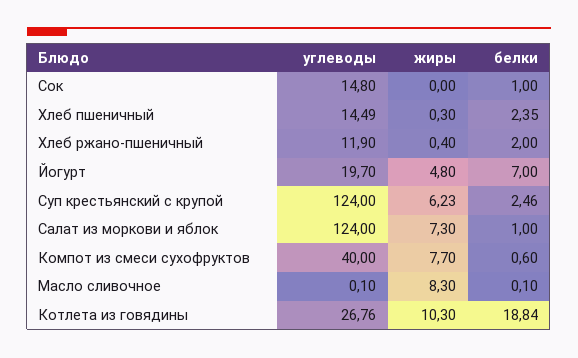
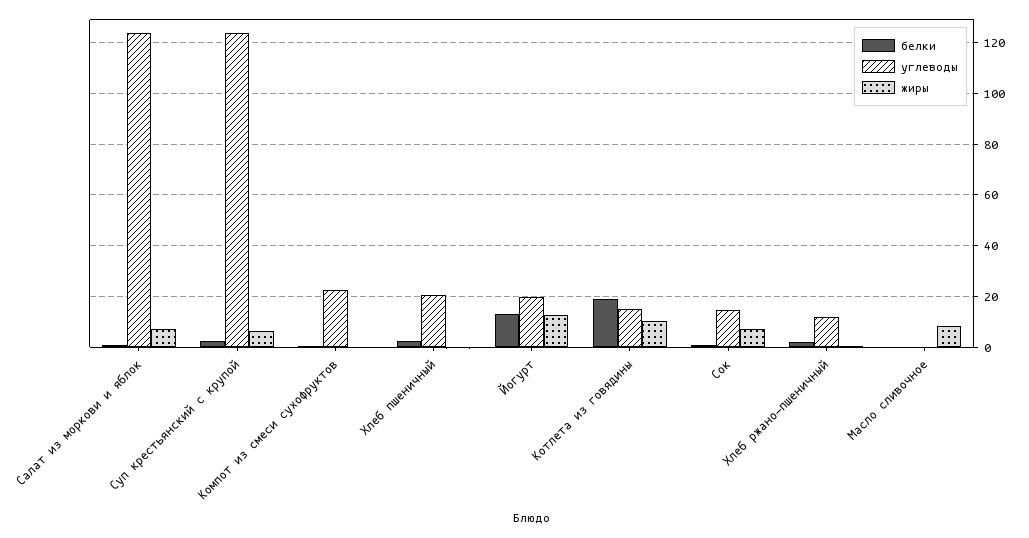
  {
    "углеводы": {
      "Сок": 14.8,
-     "Хлеб пшеничный": 14.49,
+     "Хлеб пшеничный": 20,
      "Хлеб ржано-пшеничный": 11.9,
      "Йогурт": 19.7,
      "Суп крестьянский с крупой": 124,
      "Салат из моркови и яблок": 124,
-     "Компот из смеси сухофруктов": 40,
+     "Компот из смеси сухофруктов": 22.5,
      "Масло сливочное": 0.1,
-     "Котлета из говядины": 26.76
+     "Котлета из говядины": 15
    },
    "жиры": {
-     "Сок": 0,
+     "Сок": 7.5,
      "Хлеб пшеничный": 0.3,
      "Хлеб ржано-пшеничный": 0.4,
-     "Йогурт": 4.8,
+     "Йогурт": 12.5,
      "Суп крестьянский с крупой": 6.23,
      "Салат из моркови и яблок": 7.3,
-     "Компот из смеси сухофруктов": 7.7,
+     "Компот из смеси сухофруктов": 0,
      "Масло сливочное": 8.3,
      "Котлета из говядины": 10.3
    },
    "белки": {
      "Сок": 1,
      "Хлеб пшеничный": 2.35,
      "Хлеб ржано-пшеничный": 2,
-     "Йогурт": 7,
+     "Йогурт": 12.5,
      "Суп крестьянский с крупой": 2.46,
      "Салат из моркови и яблок": 1,
      "Компот из смеси сухофруктов": 0.6,
      "Масло сливочное": 0.1,
      "Котлета из говядины": 18.84
    }
  }

